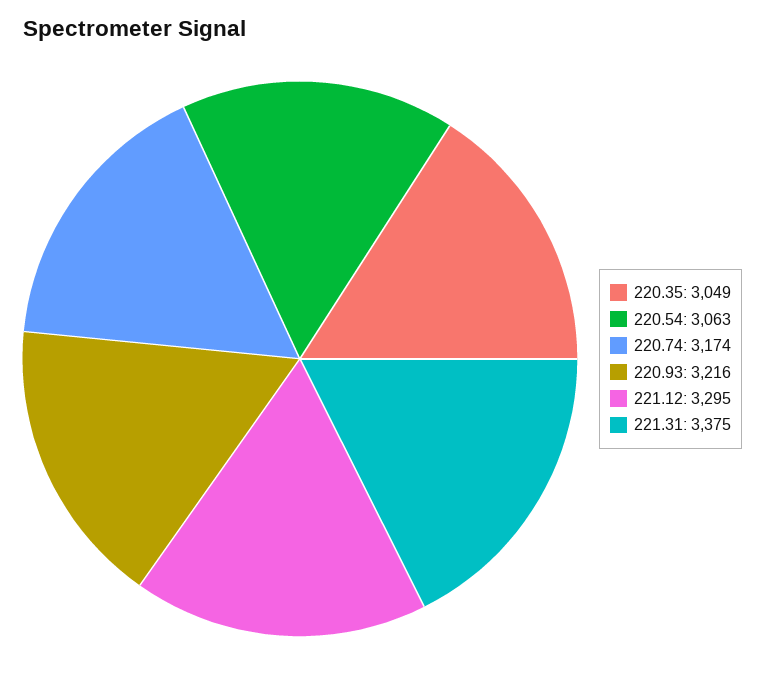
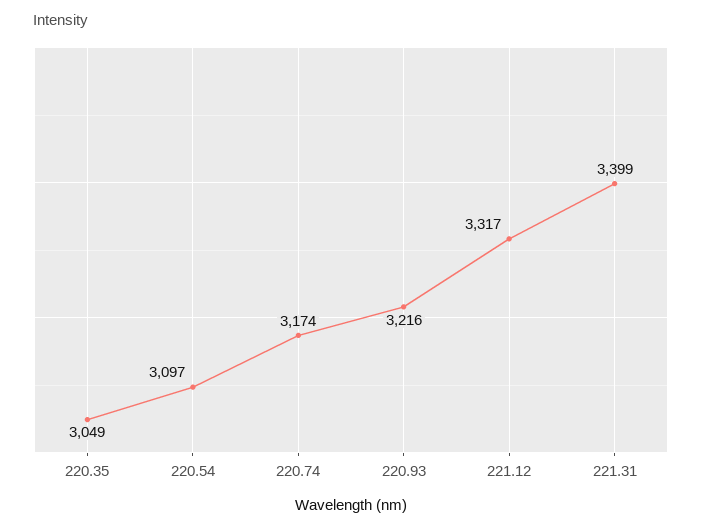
  {
    "220.35": 3049,
-   "220.54": 3063,
+   "220.54": 3097,
    "220.74": 3174,
    "220.93": 3216,
-   "221.12": 3295,
+   "221.12": 3317,
-   "221.31": 3375
+   "221.31": 3399
  }

